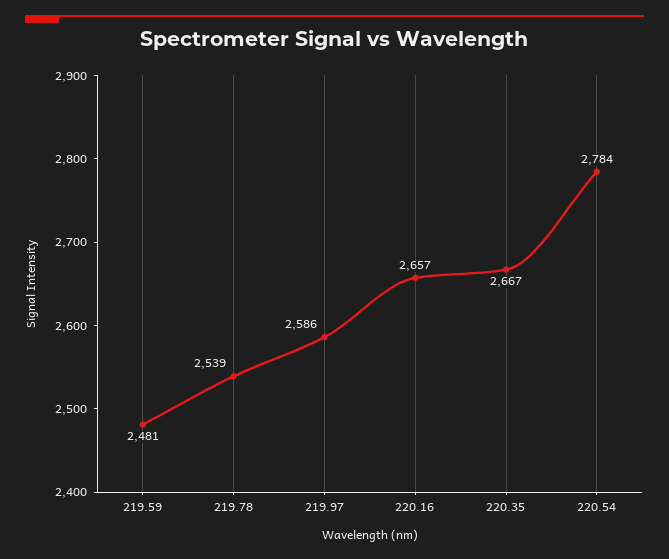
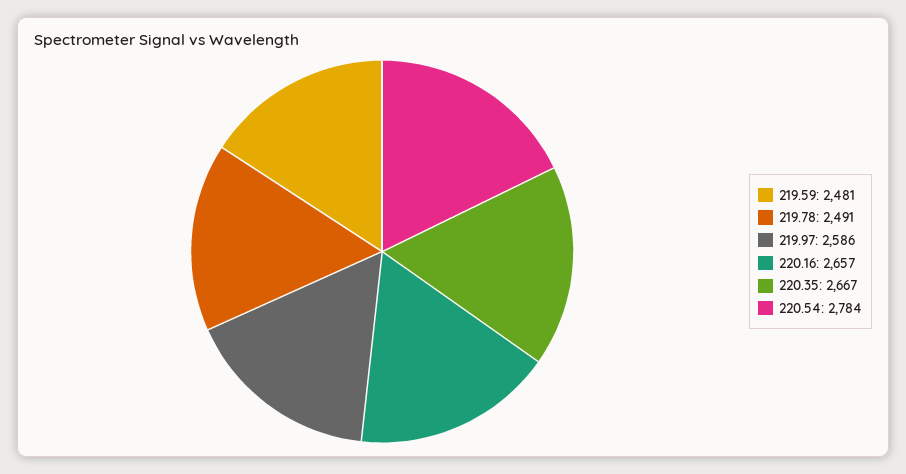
  {
    "219.59": 2481,
-   "219.78": 2539,
+   "219.78": 2491,
    "219.97": 2586,
    "220.16": 2657,
    "220.35": 2667,
    "220.54": 2784
  }

